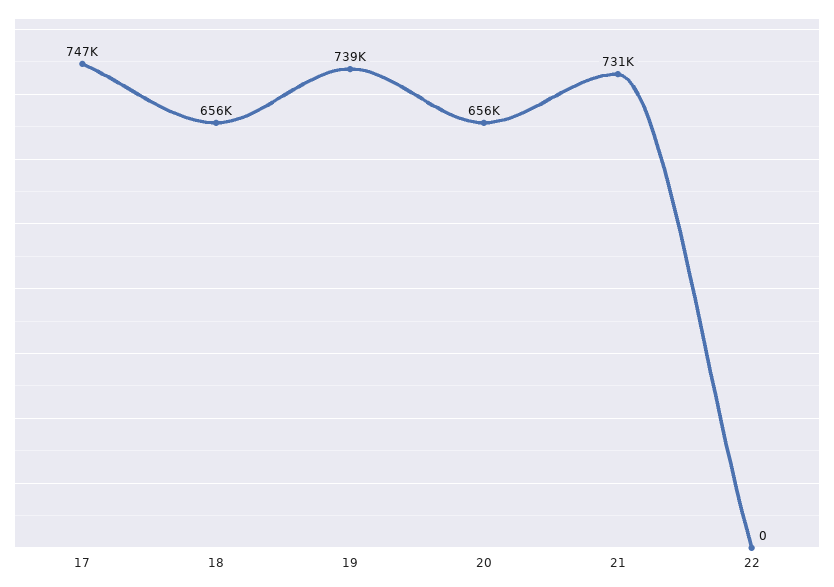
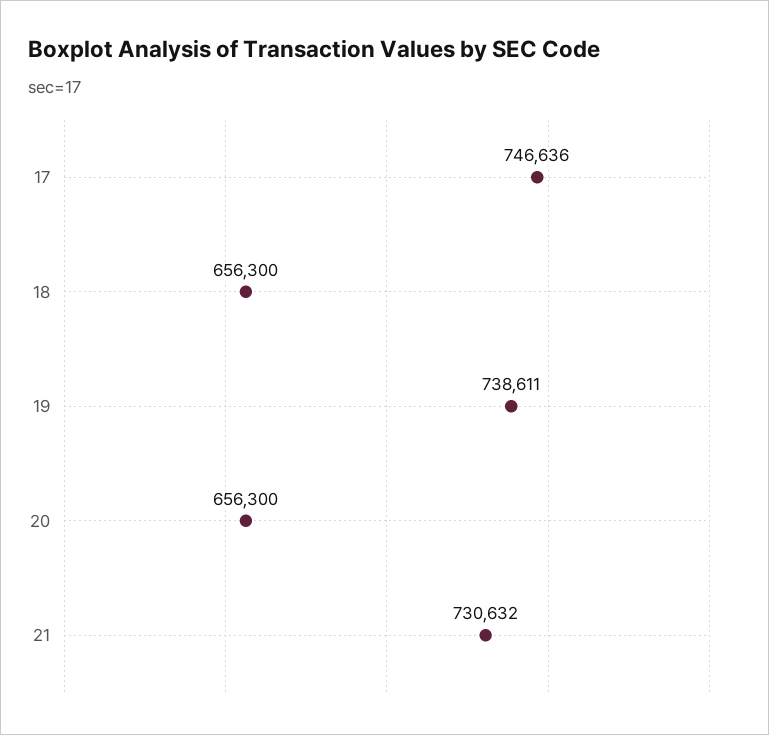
  {
    "17": 746636,
    "18": 656300,
    "19": 738611,
    "20": 656300,
-   "21": 730632,
+   "21": 730632
-   "22": 0
  }

